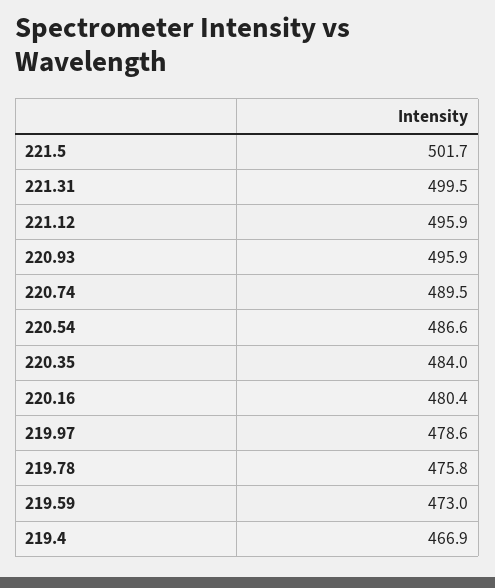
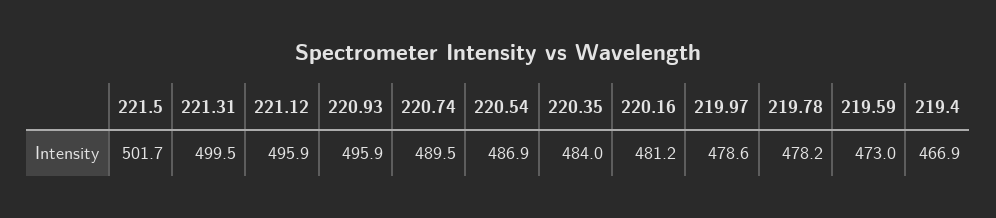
  {
    "221.5": 501.7,
    "221.31": 499.5,
    "221.12": 495.9,
    "220.93": 495.9,
    "220.74": 489.5,
-   "220.54": 486.6,
+   "220.54": 486.9,
    "220.35": 484,
-   "220.16": 480.4,
+   "220.16": 481.2,
    "219.97": 478.6,
-   "219.78": 475.8,
+   "219.78": 478.2,
    "219.59": 473,
    "219.4": 466.9
  }

